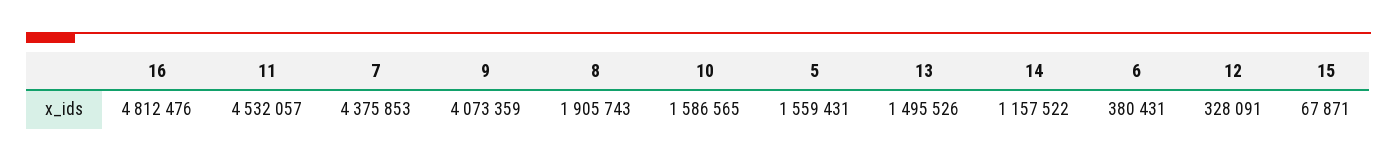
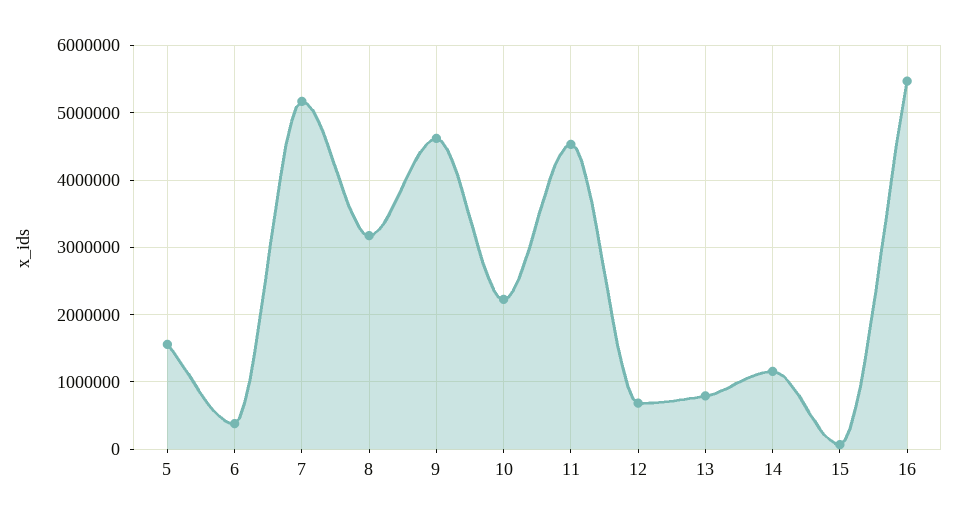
  {
-   "16": 4812476,
+   "16": 5500000,
    "11": 4532057,
-   "7": 4375853,
+   "7": 5200000,
-   "9": 4073359,
+   "9": 4600000,
-   "8": 1905743,
+   "8": 3200000,
-   "10": 1586565,
+   "10": 2200000,
    "5": 1559431,
-   "13": 1495526,
+   "13": 800000,
    "14": 1157522,
    "6": 380431,
-   "12": 328091,
+   "12": 700000,
    "15": 67871
  }

